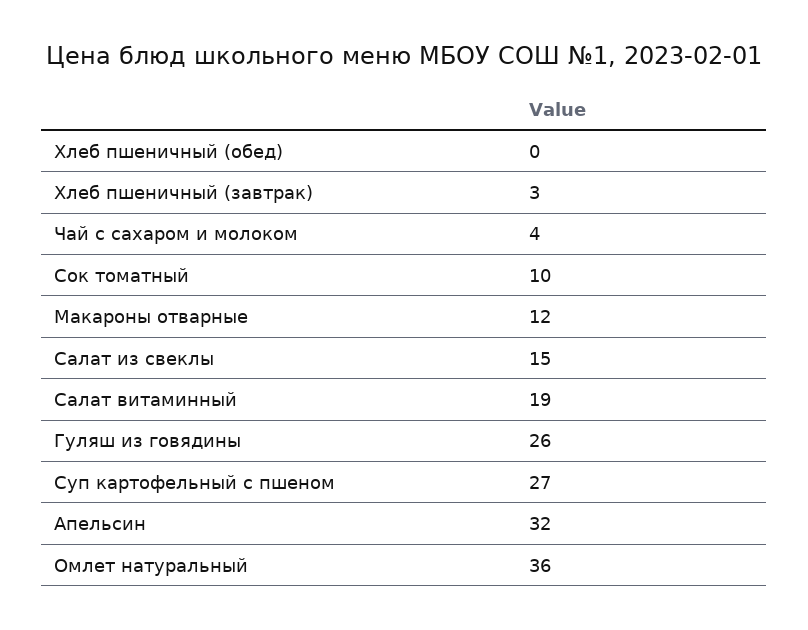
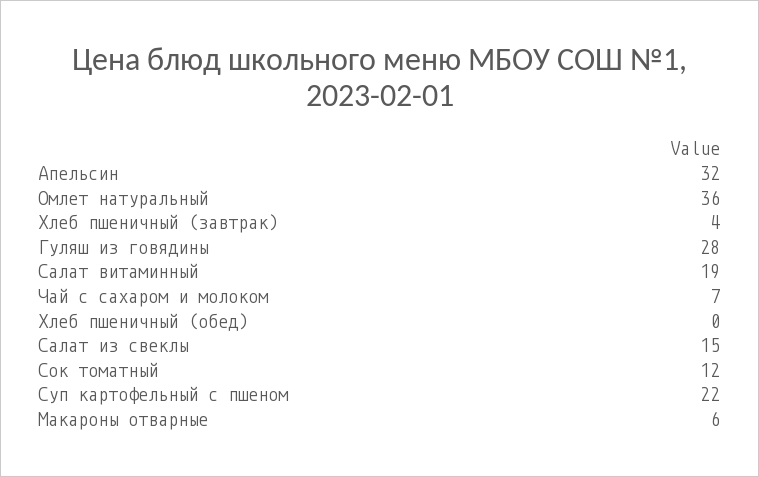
  {
    "Хлеб пшеничный (обед)": 0,
-   "Хлеб пшеничный (завтрак)": 3,
+   "Хлеб пшеничный (завтрак)": 4,
-   "Чай с сахаром и молоком": 4,
+   "Чай с сахаром и молоком": 7,
-   "Сок томатный": 10,
+   "Сок томатный": 12,
-   "Макароны отварные": 12,
+   "Макароны отварные": 6,
    "Салат из свеклы": 15,
    "Салат витаминный": 19,
-   "Гуляш из говядины": 26,
+   "Гуляш из говядины": 28,
-   "Суп картофельный с пшеном": 27,
+   "Суп картофельный с пшеном": 22,
    "Апельсин": 32,
    "Омлет натуральный": 36
  }

